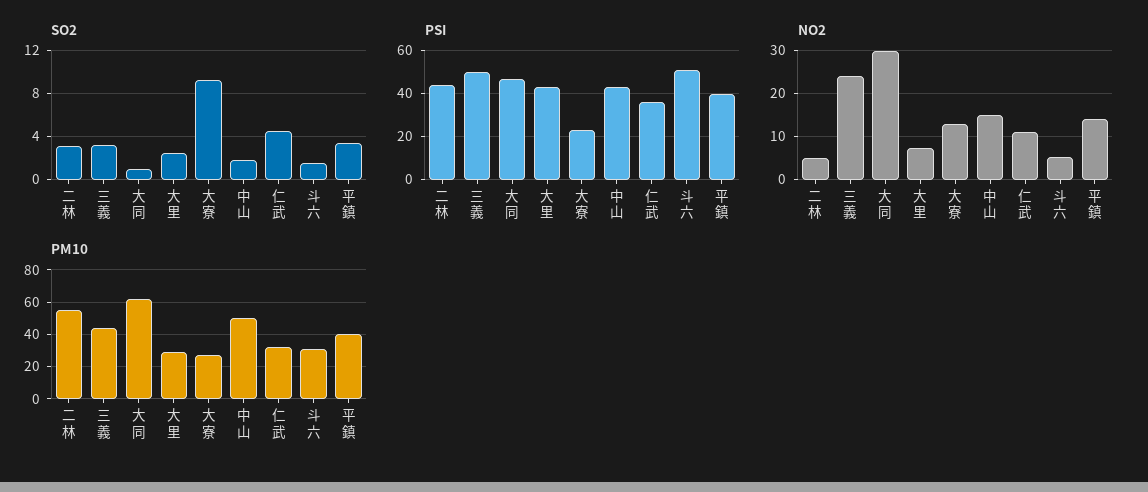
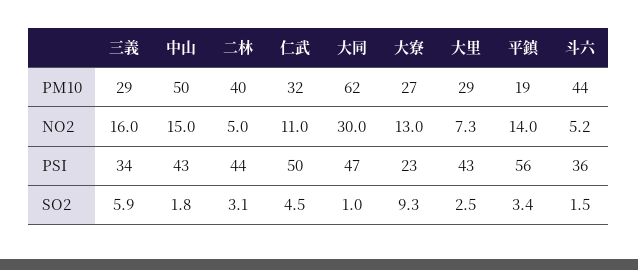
  {
    "SO2": {
      "二林": 3.1,
-     "三義": 3,
+     "三義": 5.9,
      "大同": 1,
      "大里": 2.5,
      "大寮": 9.3,
      "中山": 1.8,
      "仁武": 4.5,
      "斗六": 1.5,
      "平鎮": 3.4
    },
    "PSI": {
      "二林": 44,
-     "三義": 50,
+     "三義": 34,
      "大同": 47,
      "大里": 43,
      "大寮": 23,
      "中山": 43,
-     "仁武": 35,
+     "仁武": 50,
-     "斗六": 50,
+     "斗六": 36,
-     "平鎮": 40
+     "平鎮": 56
    },
    "NO2": {
      "二林": 5,
-     "三義": 24,
+     "三義": 16,
      "大同": 30,
      "大里": 7.3,
      "大寮": 13,
      "中山": 15,
      "仁武": 11,
      "斗六": 5.2,
      "平鎮": 14
    },
    "PM10": {
-     "二林": 55,
+     "二林": 40,
-     "三義": 45,
+     "三義": 29,
      "大同": 62,
      "大里": 29,
      "大寮": 27,
      "中山": 50,
      "仁武": 32,
-     "斗六": 30,
+     "斗六": 44,
-     "平鎮": 40
+     "平鎮": 19
    }
  }

